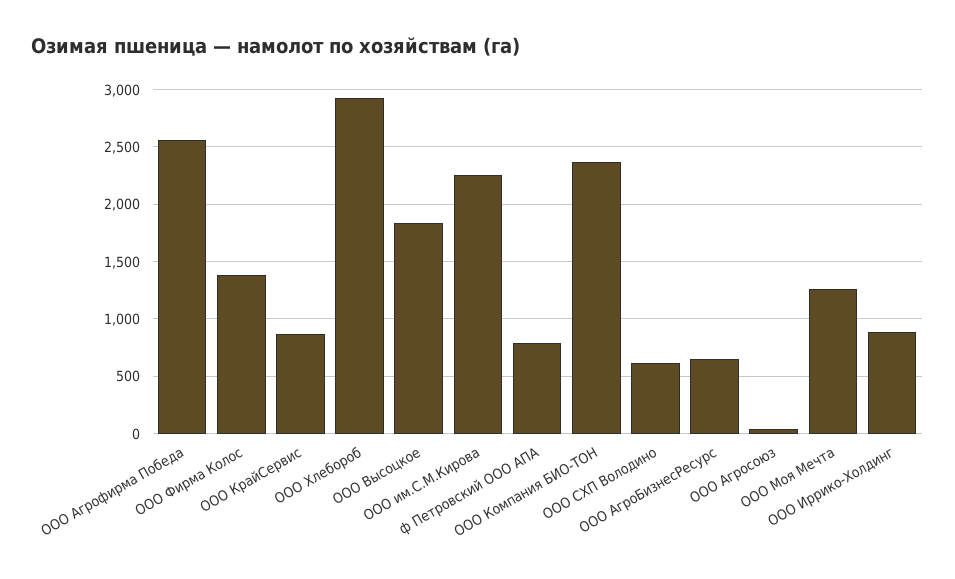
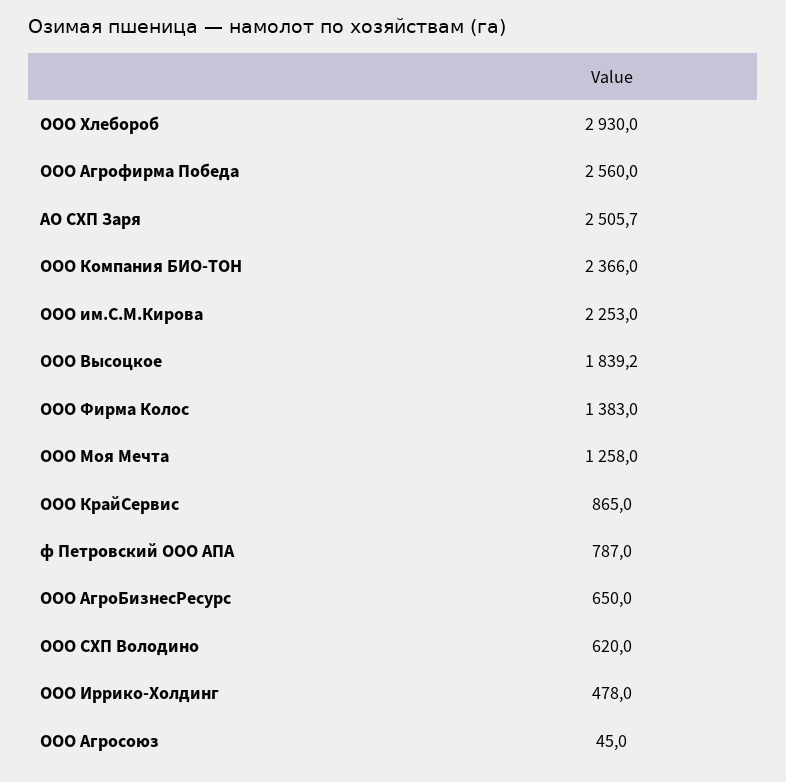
  {
    "ООО Агрофирма Победа": 2560,
    "ООО Фирма Колос": 1383,
    "ООО КрайСервис": 865,
    "ООО Хлебороб": 2930,
    "ООО Высоцкое": 1839.2,
    "ООО им.С.М.Кирова": 2253,
    "ф Петровский ООО АПА": 787,
    "ООО Компания БИО-ТОН": 2366,
    "ООО СХП Володино": 620,
    "ООО АгроБизнесРесурс": 650,
    "ООО Агросоюз": 45,
    "ООО Моя Мечта": 1258,
-   "ООО Иррико-Холдинг": 900
+   "ООО Иррико-Холдинг": 478,
+   "АО СХП Заря": 2505.7
  }

